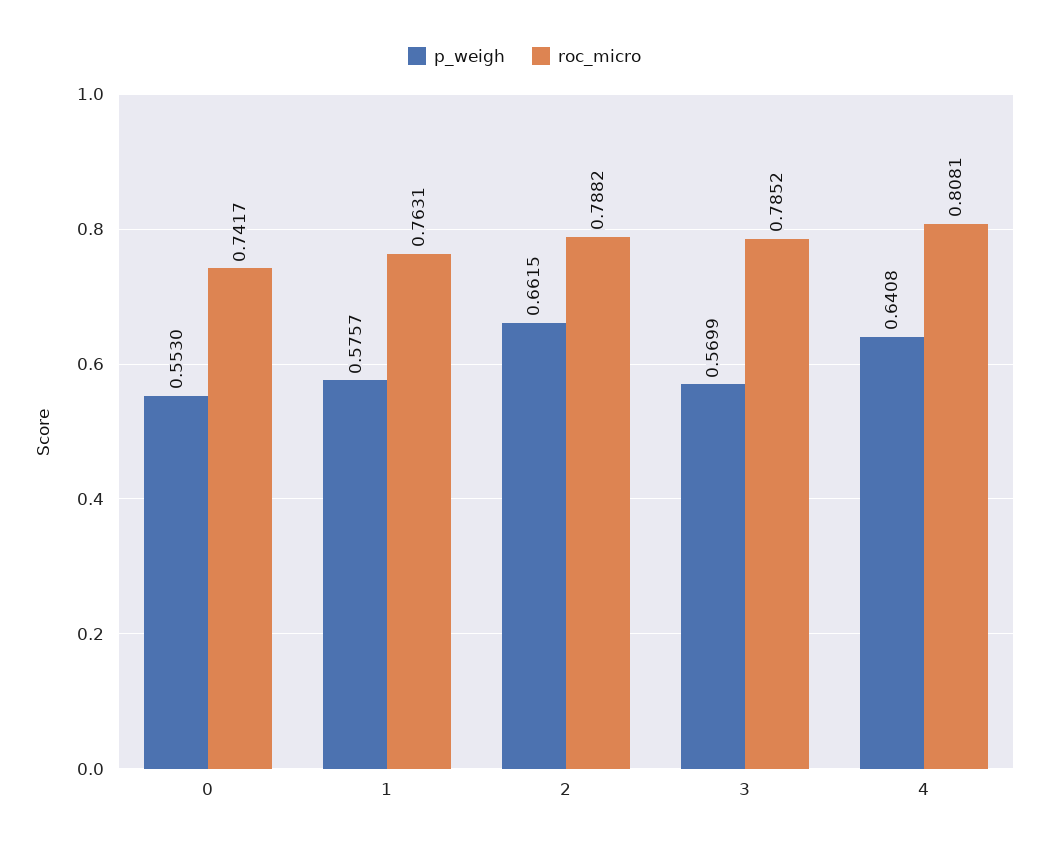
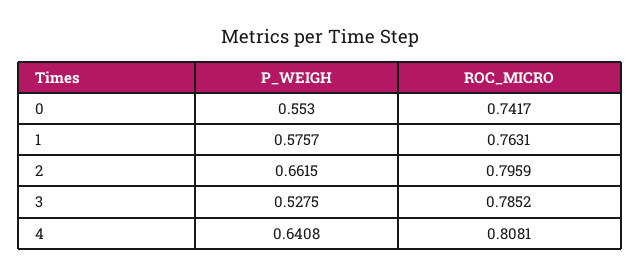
  {
    "p_weigh": {
      "0": 0.553,
      "1": 0.5757,
      "2": 0.6615,
-     "3": 0.5699,
+     "3": 0.5275,
      "4": 0.6408
    },
    "roc_micro": {
      "0": 0.7417,
      "1": 0.7631,
-     "2": 0.7882,
+     "2": 0.7959,
      "3": 0.7852,
      "4": 0.8081
    }
  }

